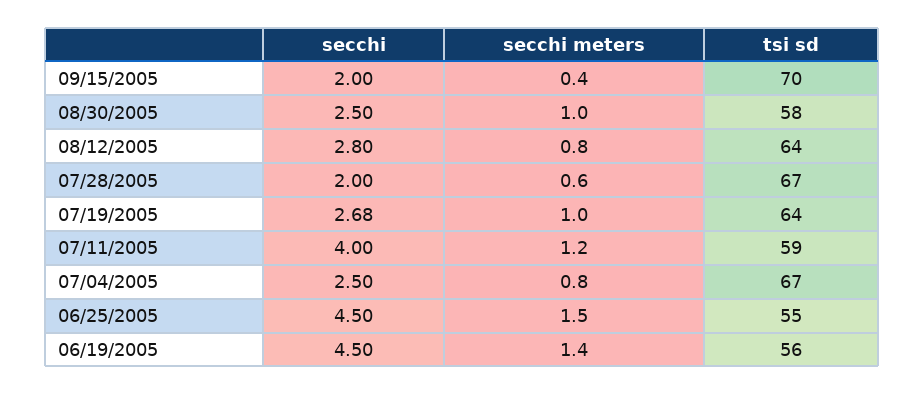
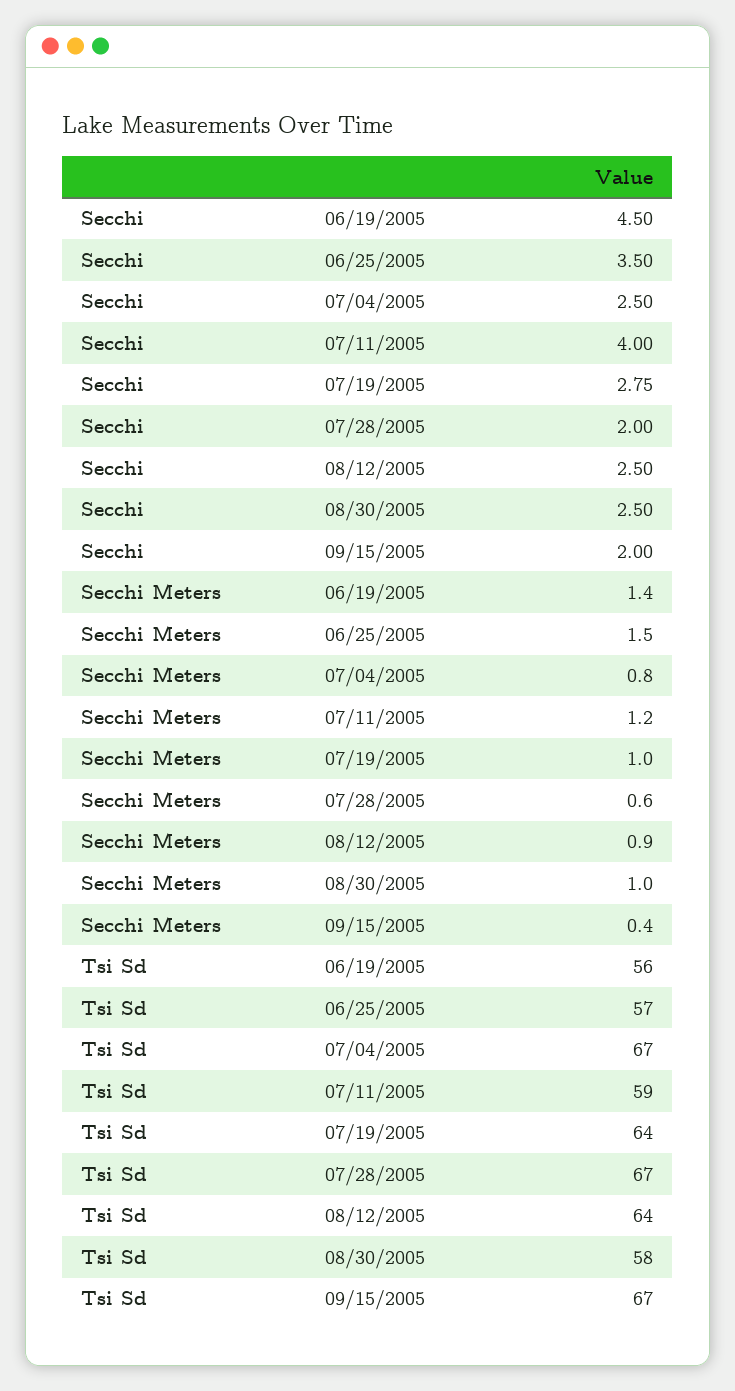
  {
    "secchi": {
      "09/15/2005": 2,
      "08/30/2005": 2.5,
-     "08/12/2005": 2.8,
+     "08/12/2005": 2.5,
      "07/28/2005": 2,
-     "07/19/2005": 2.68,
+     "07/19/2005": 2.75,
      "07/11/2005": 4,
      "07/04/2005": 2.5,
-     "06/25/2005": 4.5,
+     "06/25/2005": 3.5,
      "06/19/2005": 4.5
    },
    "secchi meters": {
      "09/15/2005": 0.4,
      "08/30/2005": 1,
-     "08/12/2005": 0.8,
+     "08/12/2005": 0.9,
      "07/28/2005": 0.6,
      "07/19/2005": 1,
      "07/11/2005": 1.2,
      "07/04/2005": 0.8,
      "06/25/2005": 1.5,
      "06/19/2005": 1.4
    },
    "tsi sd": {
-     "09/15/2005": 70,
+     "09/15/2005": 67,
      "08/30/2005": 58,
      "08/12/2005": 64,
      "07/28/2005": 67,
      "07/19/2005": 64,
      "07/11/2005": 59,
      "07/04/2005": 67,
-     "06/25/2005": 55,
+     "06/25/2005": 57,
      "06/19/2005": 56
    }
  }

